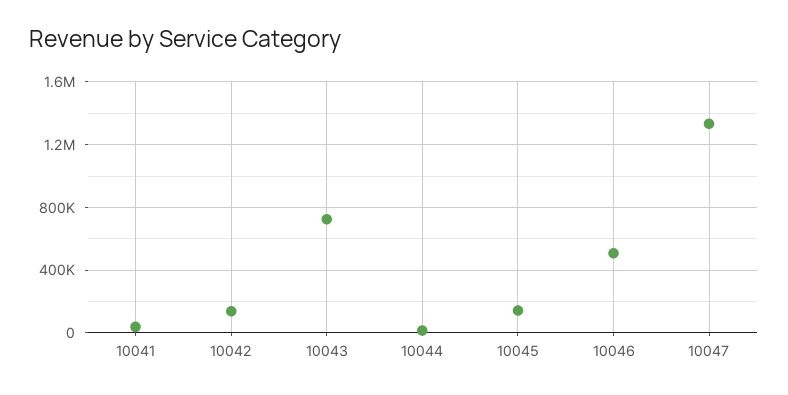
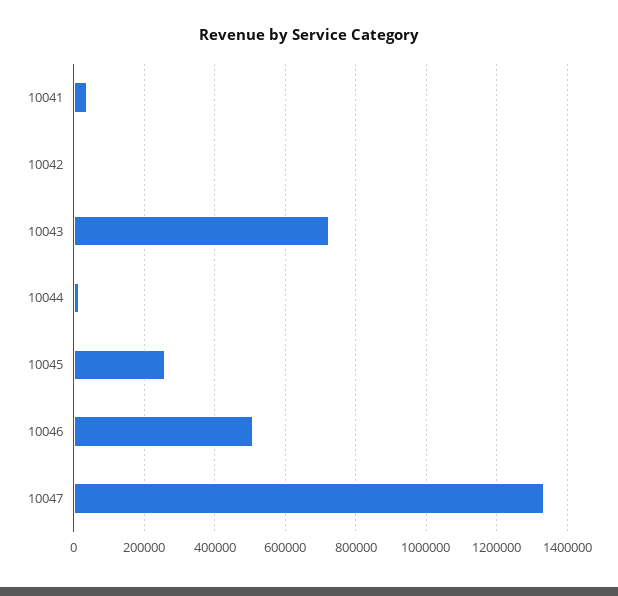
  {
    "10041": 40000,
-   "10042": 150000,
+   "10042": 0,
    "10043": 720000,
    "10044": 20000,
-   "10045": 150000,
+   "10045": 260000,
    "10046": 500000,
    "10047": 1340000
  }

